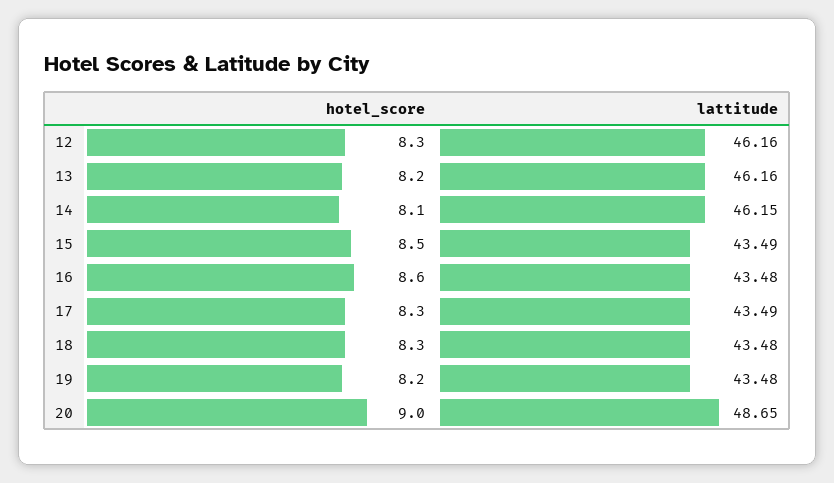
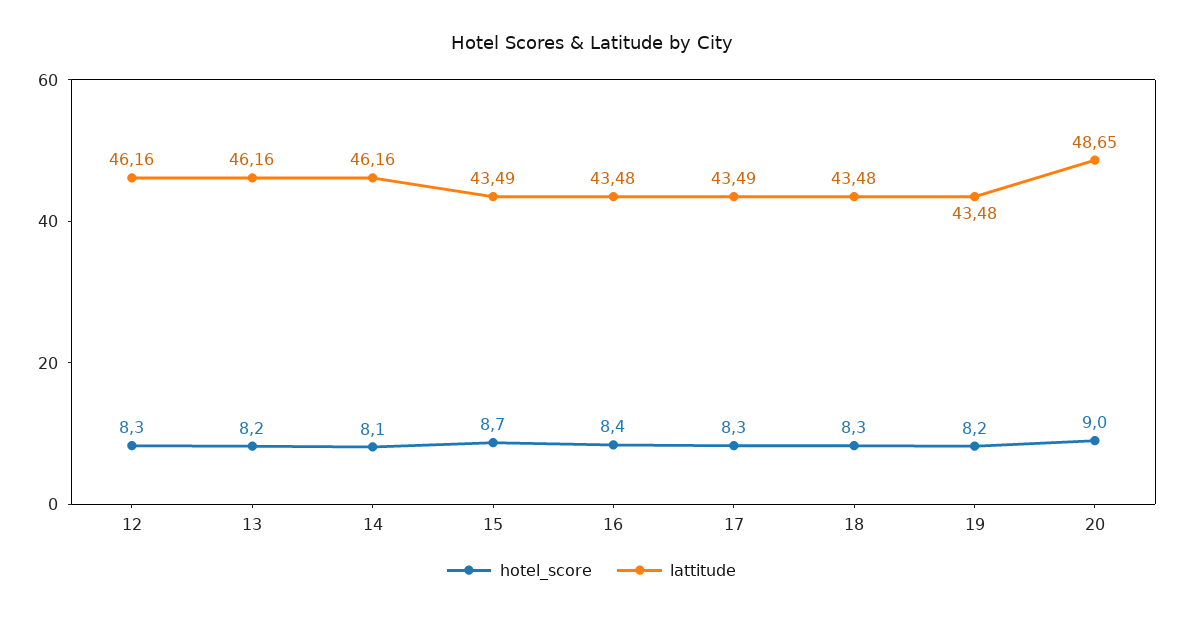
  {
    "hotel_score": {
      "12": 8.3,
      "13": 8.2,
      "14": 8.1,
-     "15": 8.5,
+     "15": 8.7,
-     "16": 8.6,
+     "16": 8.4,
      "17": 8.3,
      "18": 8.3,
      "19": 8.2,
      "20": 9
    },
    "lattitude": {
      "12": 46.16,
      "13": 46.16,
-     "14": 46.15,
+     "14": 46.16,
      "15": 43.49,
      "16": 43.48,
      "17": 43.49,
      "18": 43.48,
      "19": 43.48,
      "20": 48.65
    }
  }

